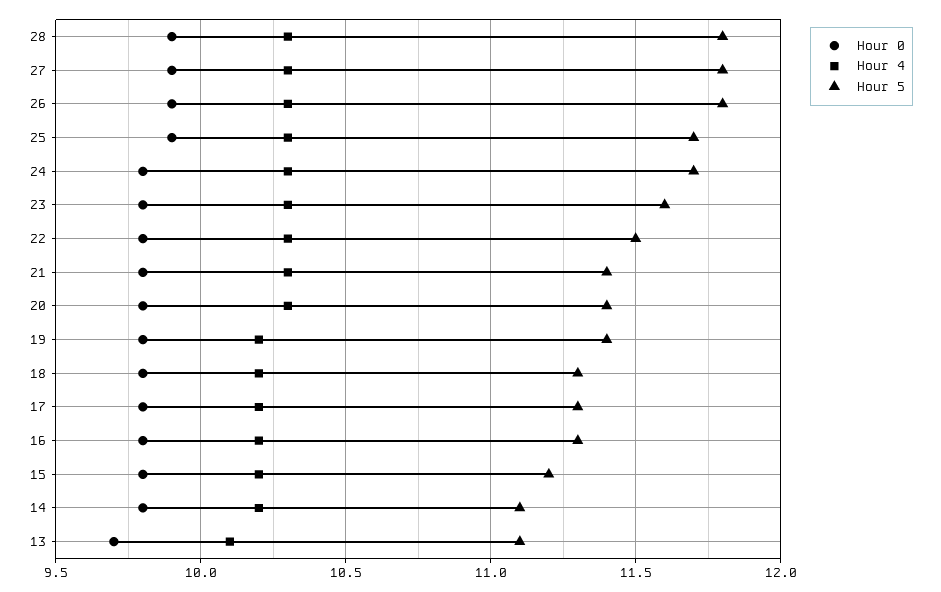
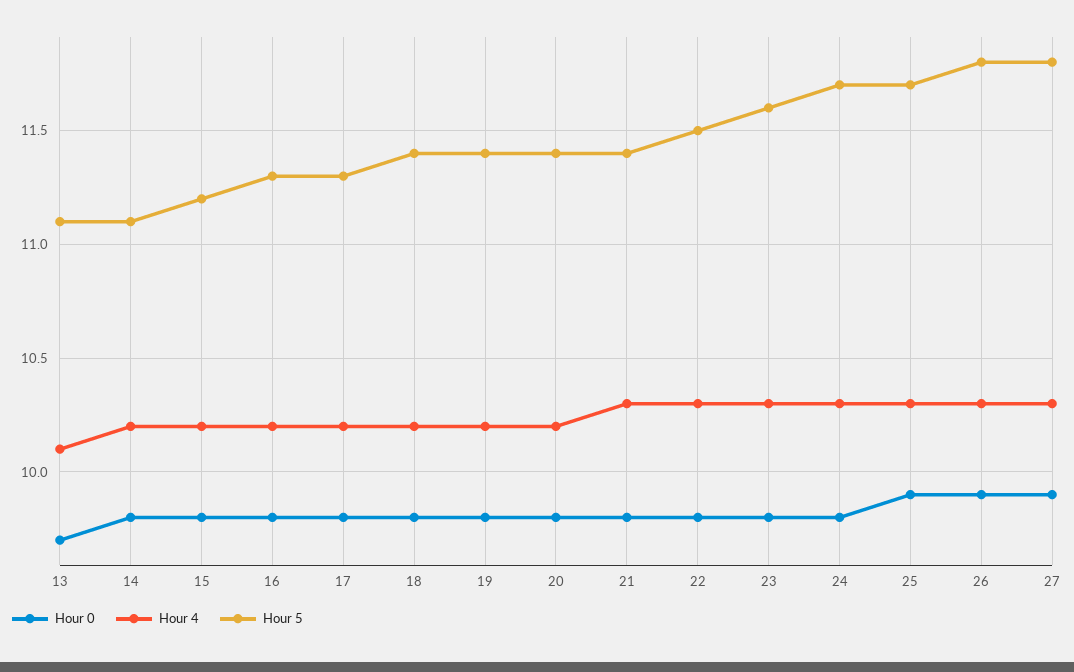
  {
    "Hour 0": {
-     "28": 9.9,
      "27": 9.9,
      "26": 9.9,
      "25": 9.9,
      "24": 9.8,
      "23": 9.8,
      "22": 9.8,
      "21": 9.8,
      "20": 9.8,
      "19": 9.8,
      "18": 9.8,
      "17": 9.8,
      "16": 9.8,
      "15": 9.8,
      "14": 9.8,
      "13": 9.7
    },
    "Hour 4": {
-     "28": 10.3,
      "27": 10.3,
      "26": 10.3,
      "25": 10.3,
      "24": 10.3,
      "23": 10.3,
      "22": 10.3,
      "21": 10.3,
-     "20": 10.3,
+     "20": 10.2,
      "19": 10.2,
      "18": 10.2,
      "17": 10.2,
      "16": 10.2,
      "15": 10.2,
      "14": 10.2,
      "13": 10.1
    },
    "Hour 5": {
-     "28": 11.8,
      "27": 11.8,
      "26": 11.8,
      "25": 11.7,
      "24": 11.7,
      "23": 11.6,
      "22": 11.5,
      "21": 11.4,
      "20": 11.4,
      "19": 11.4,
-     "18": 11.3,
+     "18": 11.4,
      "17": 11.3,
      "16": 11.3,
      "15": 11.2,
      "14": 11.1,
      "13": 11.1
    }
  }

